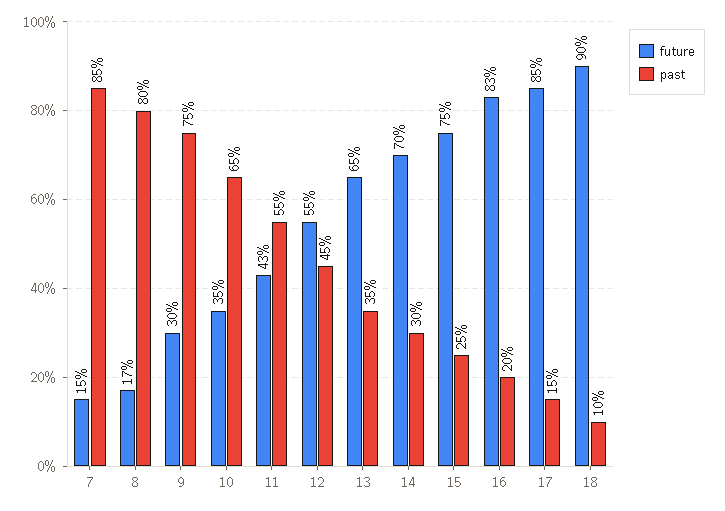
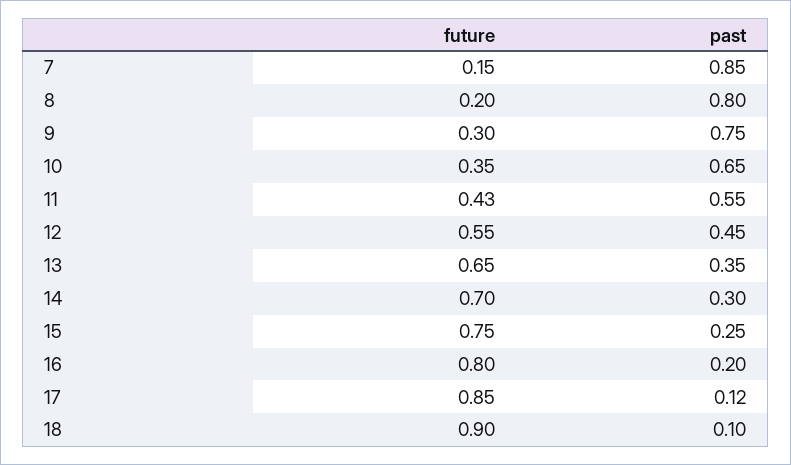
  {
    "future": {
      "7": 0.15,
-     "8": 0.17,
+     "8": 0.2,
      "9": 0.3,
      "10": 0.35,
      "11": 0.43,
      "12": 0.55,
      "13": 0.65,
      "14": 0.7,
      "15": 0.75,
-     "16": 0.83,
+     "16": 0.8,
      "17": 0.85,
      "18": 0.9
    },
    "past": {
      "7": 0.85,
      "8": 0.8,
      "9": 0.75,
      "10": 0.65,
      "11": 0.55,
      "12": 0.45,
      "13": 0.35,
      "14": 0.3,
      "15": 0.25,
      "16": 0.2,
-     "17": 0.15,
+     "17": 0.12,
      "18": 0.1
    }
  }

